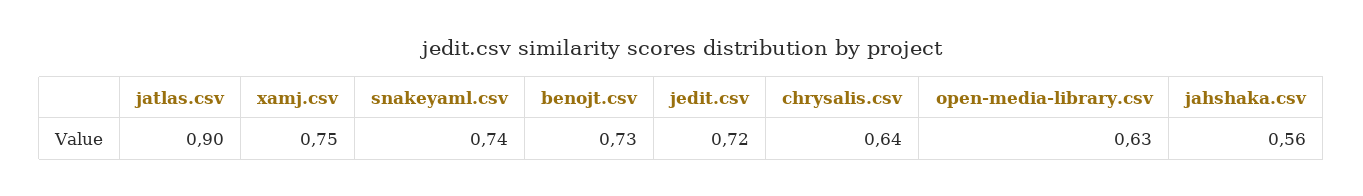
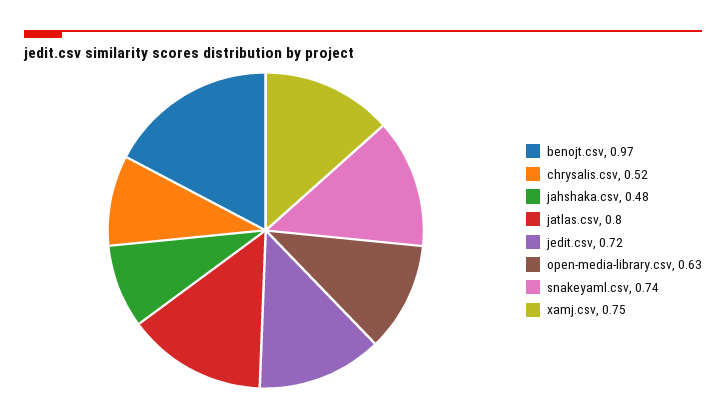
  {
-   "jatlas.csv": 0.9,
+   "jatlas.csv": 0.8,
    "xamj.csv": 0.75,
    "snakeyaml.csv": 0.74,
-   "benojt.csv": 0.73,
+   "benojt.csv": 0.97,
    "jedit.csv": 0.72,
-   "chrysalis.csv": 0.64,
+   "chrysalis.csv": 0.52,
    "open-media-library.csv": 0.63,
-   "jahshaka.csv": 0.56
+   "jahshaka.csv": 0.48
  }

